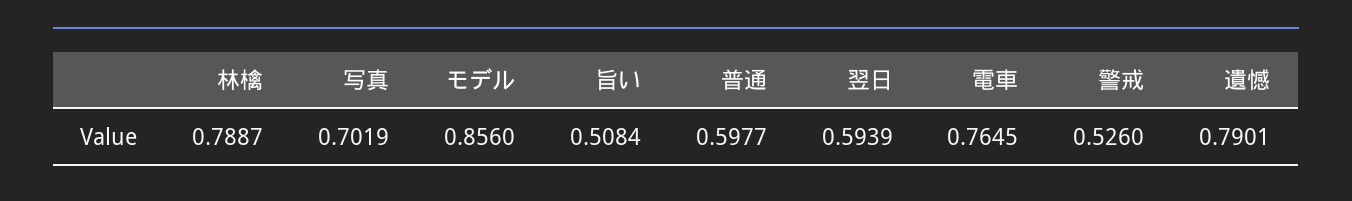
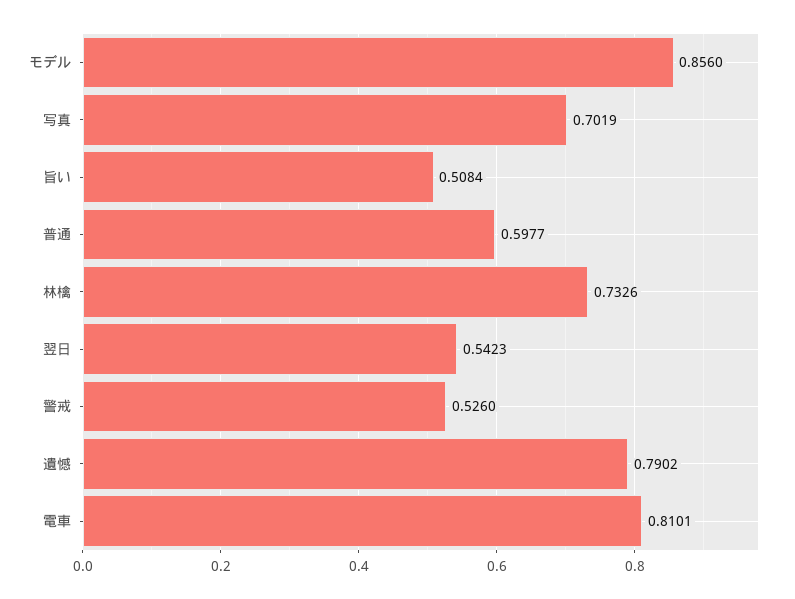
  {
-   "林檎": 0.7887,
+   "林檎": 0.7326,
    "写真": 0.7019,
    "モデル": 0.856,
    "旨い": 0.5084,
    "普通": 0.5977,
-   "翌日": 0.5939,
+   "翌日": 0.5423,
-   "電車": 0.7645,
+   "電車": 0.8101,
    "警戒": 0.526,
-   "遺憾": 0.7901
+   "遺憾": 0.7902
  }

